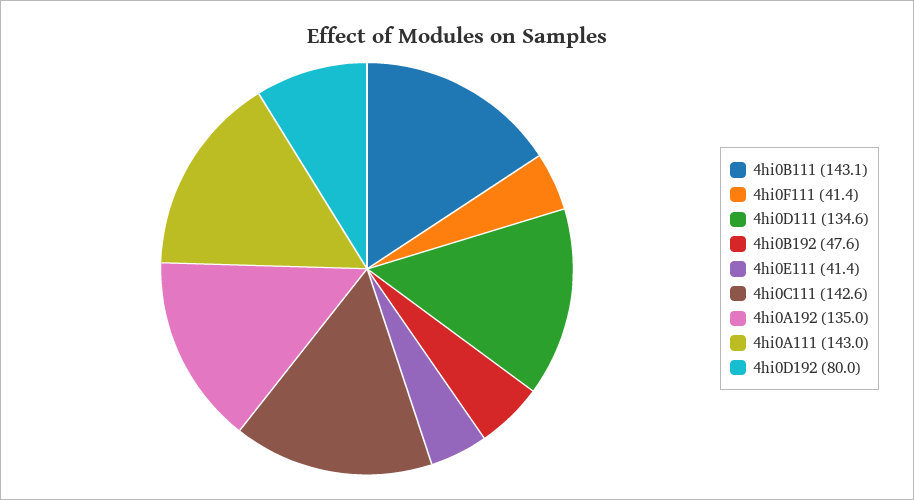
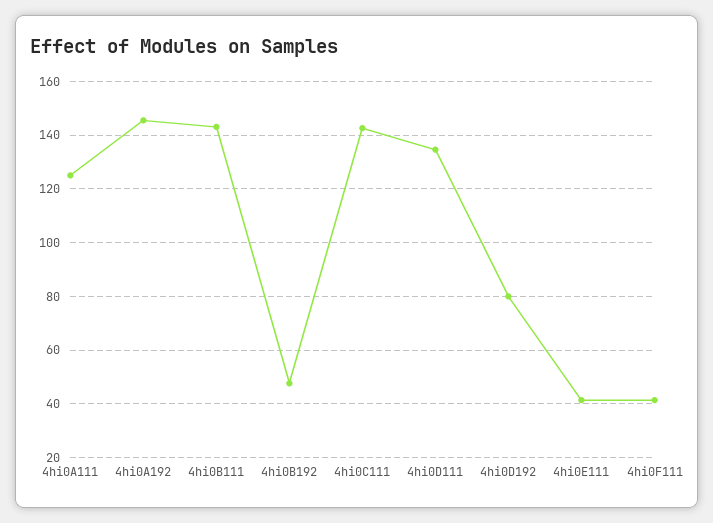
  {
    "4hi0B111": 143.1,
    "4hi0F111": 41.4,
    "4hi0D111": 134.6,
    "4hi0B192": 47.6,
    "4hi0E111": 41.4,
    "4hi0C111": 142.6,
-   "4hi0A192": 135,
+   "4hi0A192": 145,
-   "4hi0A111": 143,
+   "4hi0A111": 125,
    "4hi0D192": 80
  }

